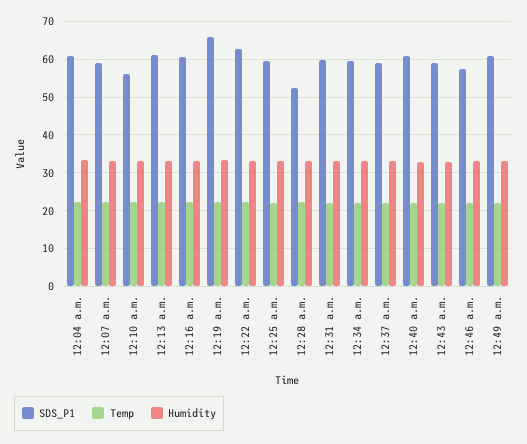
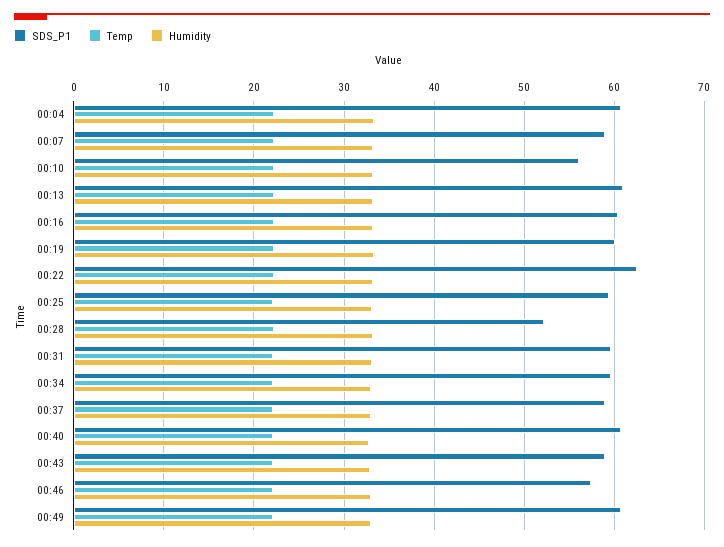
  {
    "SDS_P1": {
      "12:04 a.m.": 61,
      "12:07 a.m.": 59,
      "12:10 a.m.": 56,
      "12:13 a.m.": 61,
      "12:16 a.m.": 60,
-     "12:19 a.m.": 66,
+     "12:19 a.m.": 60,
      "12:22 a.m.": 63,
      "12:25 a.m.": 59,
      "12:28 a.m.": 52,
      "12:31 a.m.": 60,
      "12:34 a.m.": 60,
      "12:37 a.m.": 59,
      "12:40 a.m.": 61,
      "12:43 a.m.": 59,
      "12:46 a.m.": 57,
      "12:49 a.m.": 61
    },
    "Temp": {
      "12:04 a.m.": 22,
      "12:07 a.m.": 22,
      "12:10 a.m.": 22,
      "12:13 a.m.": 22,
      "12:16 a.m.": 22,
      "12:19 a.m.": 22,
      "12:22 a.m.": 22,
      "12:25 a.m.": 22,
      "12:28 a.m.": 22,
      "12:31 a.m.": 22,
      "12:34 a.m.": 22,
      "12:37 a.m.": 22,
      "12:40 a.m.": 22,
      "12:43 a.m.": 22,
      "12:46 a.m.": 22,
      "12:49 a.m.": 22
    },
    "Humidity": {
      "12:04 a.m.": 33,
      "12:07 a.m.": 33,
      "12:10 a.m.": 33,
      "12:13 a.m.": 33,
      "12:16 a.m.": 33,
      "12:19 a.m.": 33,
      "12:22 a.m.": 33,
      "12:25 a.m.": 33,
      "12:28 a.m.": 33,
      "12:31 a.m.": 33,
      "12:34 a.m.": 33,
      "12:37 a.m.": 33,
      "12:40 a.m.": 33,
      "12:43 a.m.": 33,
      "12:46 a.m.": 33,
      "12:49 a.m.": 33
    }
  }

